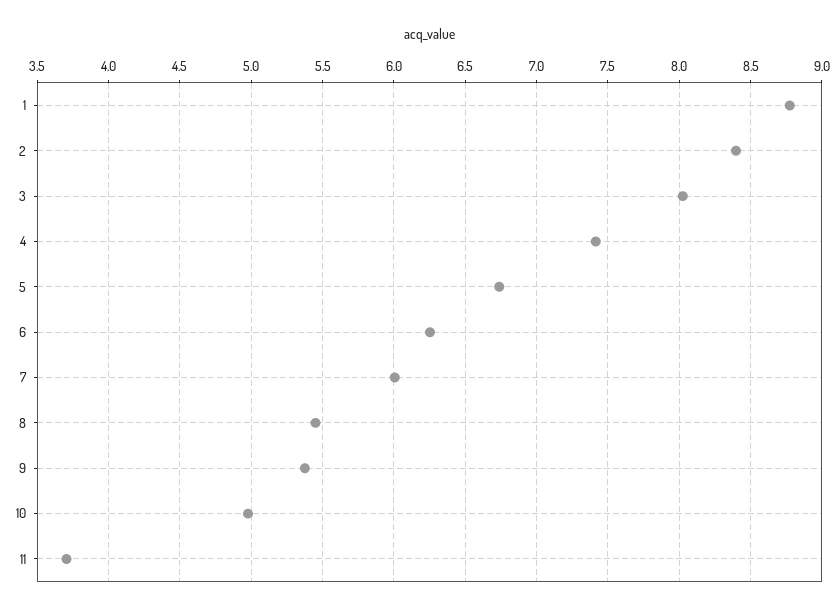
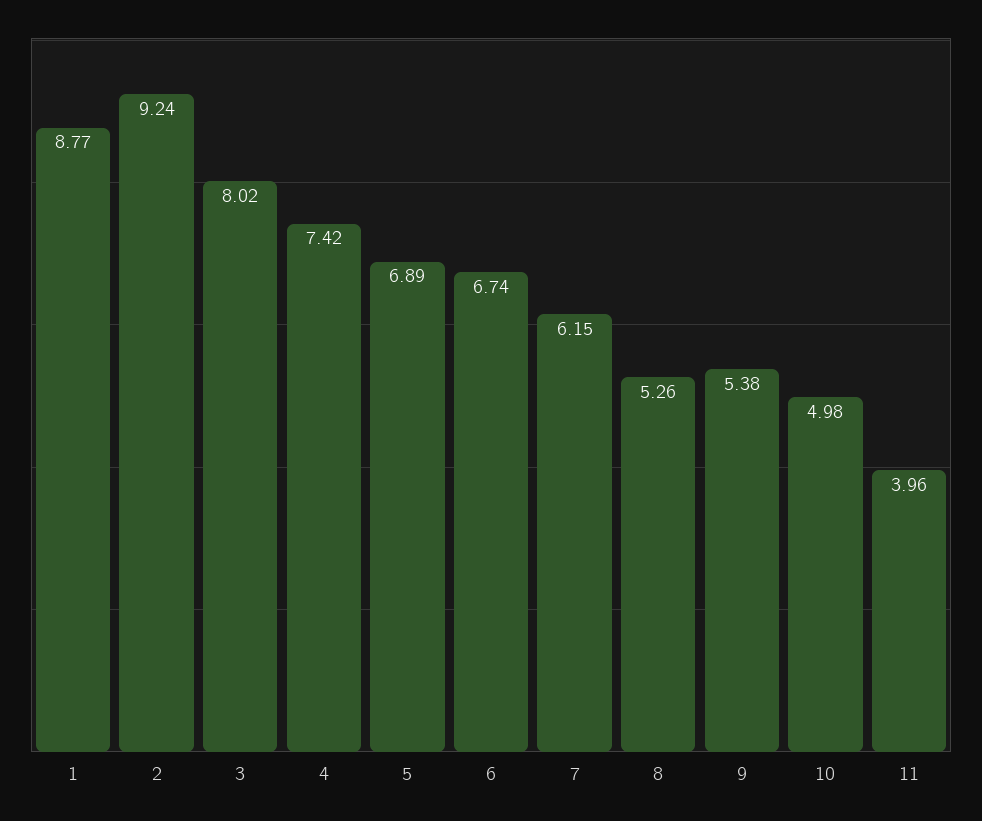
  {
    "1": 8.77,
-   "2": 8.4,
+   "2": 9.24,
    "3": 8.02,
    "4": 7.42,
-   "5": 6.75,
+   "5": 6.89,
-   "6": 6.25,
+   "6": 6.74,
-   "7": 6,
+   "7": 6.15,
-   "8": 5.45,
+   "8": 5.26,
    "9": 5.38,
    "10": 4.98,
-   "11": 3.7
+   "11": 3.96
  }

